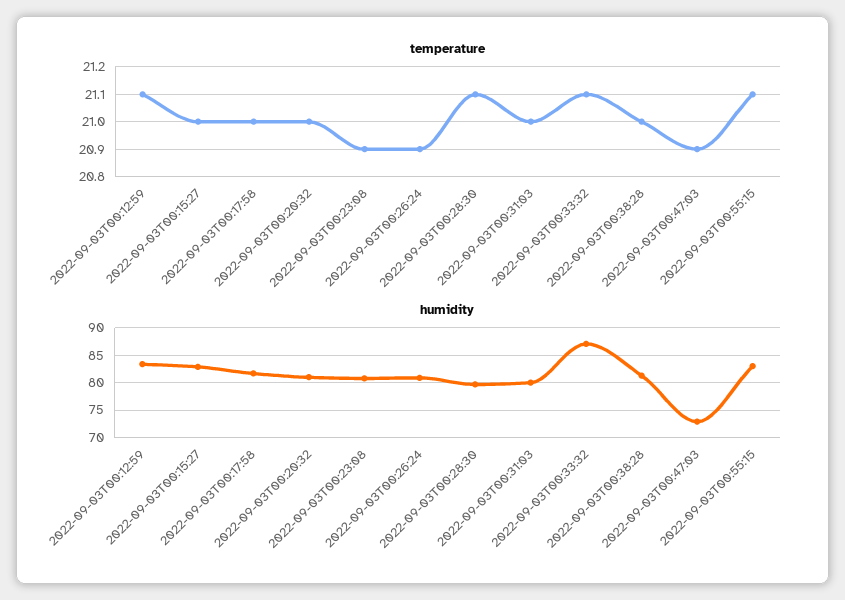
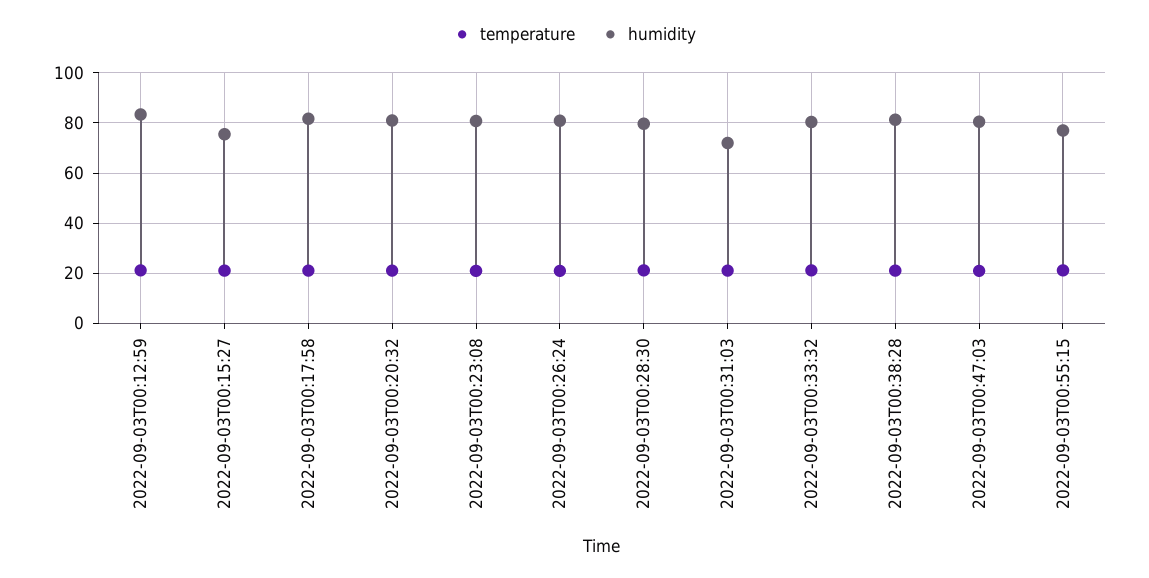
  {
    "temperature": {
      "2022-09-03T00:12:59": 21.1,
      "2022-09-03T00:15:27": 21,
      "2022-09-03T00:17:58": 21,
      "2022-09-03T00:20:32": 21,
      "2022-09-03T00:23:08": 20.9,
      "2022-09-03T00:26:24": 20.9,
      "2022-09-03T00:28:30": 21.1,
      "2022-09-03T00:31:03": 21,
      "2022-09-03T00:33:32": 21.1,
      "2022-09-03T00:38:28": 21,
      "2022-09-03T00:47:03": 20.9,
      "2022-09-03T00:55:15": 21.1
    },
    "humidity": {
      "2022-09-03T00:12:59": 82.5,
-     "2022-09-03T00:15:27": 82.5,
+     "2022-09-03T00:15:27": 75,
      "2022-09-03T00:17:58": 82.5,
      "2022-09-03T00:20:32": 80,
      "2022-09-03T00:23:08": 80,
      "2022-09-03T00:26:24": 80,
      "2022-09-03T00:28:30": 80,
-     "2022-09-03T00:31:03": 80,
+     "2022-09-03T00:31:03": 72.5,
-     "2022-09-03T00:33:32": 87.5,
+     "2022-09-03T00:33:32": 80,
      "2022-09-03T00:38:28": 82.5,
-     "2022-09-03T00:47:03": 72.5,
+     "2022-09-03T00:47:03": 80,
-     "2022-09-03T00:55:15": 82.5
+     "2022-09-03T00:55:15": 77.5
    }
  }

